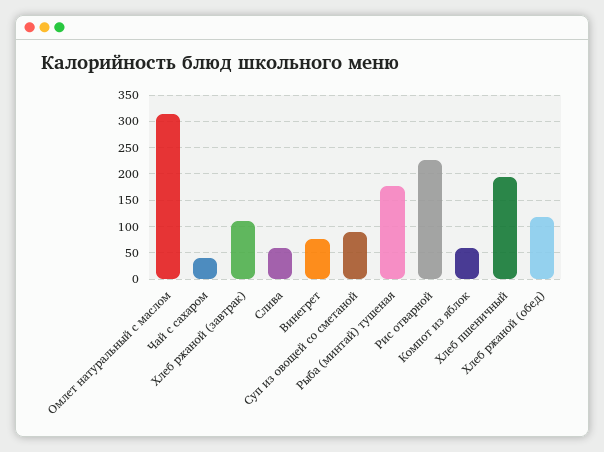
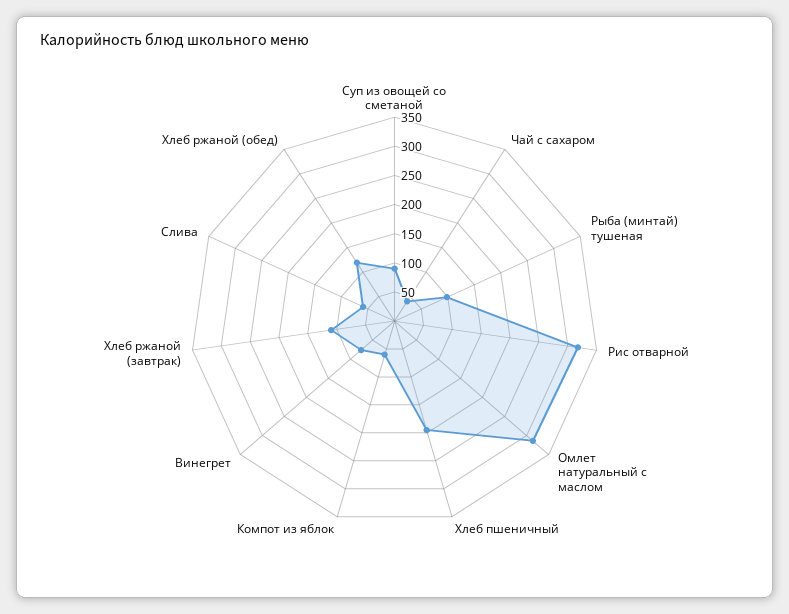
  {
    "Омлет натуральный с маслом": 325,
    "Чай с сахаром": 50,
    "Хлеб ржаной (завтрак)": 100,
    "Слива": 50,
    "Винегрет": 75,
    "Суп из овощей со сметаной": 100,
-   "Рыба (минтай) тушеная": 175,
+   "Рыба (минтай) тушеная": 100,
-   "Рис отварной": 225,
+   "Рис отварной": 325,
    "Компот из яблок": 50,
    "Хлеб пшеничный": 200,
    "Хлеб ржаной (обед)": 125
  }

